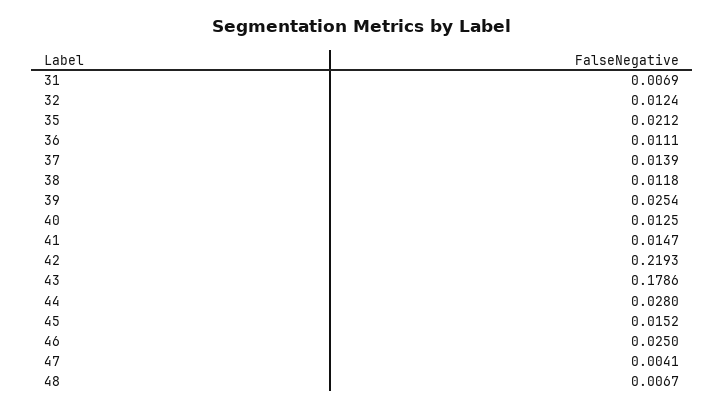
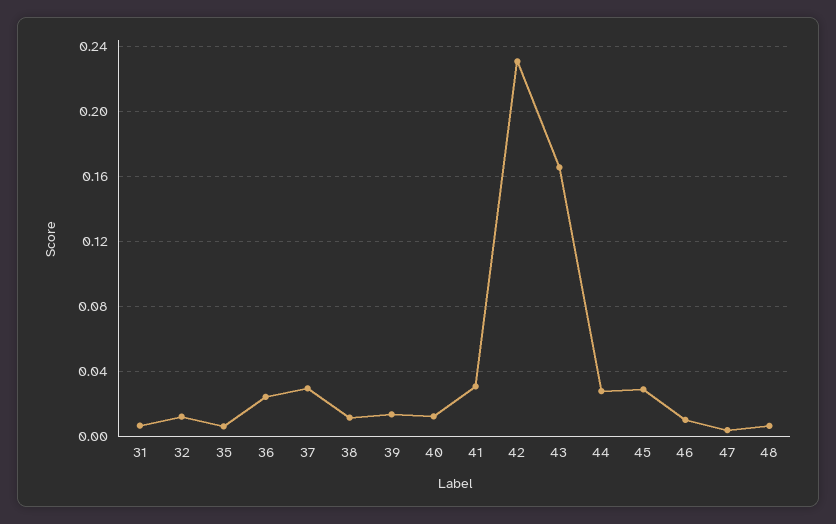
  {
    "31": 0.0069,
    "32": 0.0124,
-   "35": 0.0212,
+   "35": 0.005,
-   "36": 0.0111,
+   "36": 0.025,
-   "37": 0.0139,
+   "37": 0.03,
    "38": 0.0118,
-   "39": 0.0254,
+   "39": 0.015,
    "40": 0.0125,
-   "41": 0.0147,
+   "41": 0.03,
-   "42": 0.2193,
+   "42": 0.23,
-   "43": 0.1786,
+   "43": 0.165,
    "44": 0.028,
-   "45": 0.0152,
+   "45": 0.03,
-   "46": 0.025,
+   "46": 0.01,
    "47": 0.0041,
    "48": 0.0067
  }

